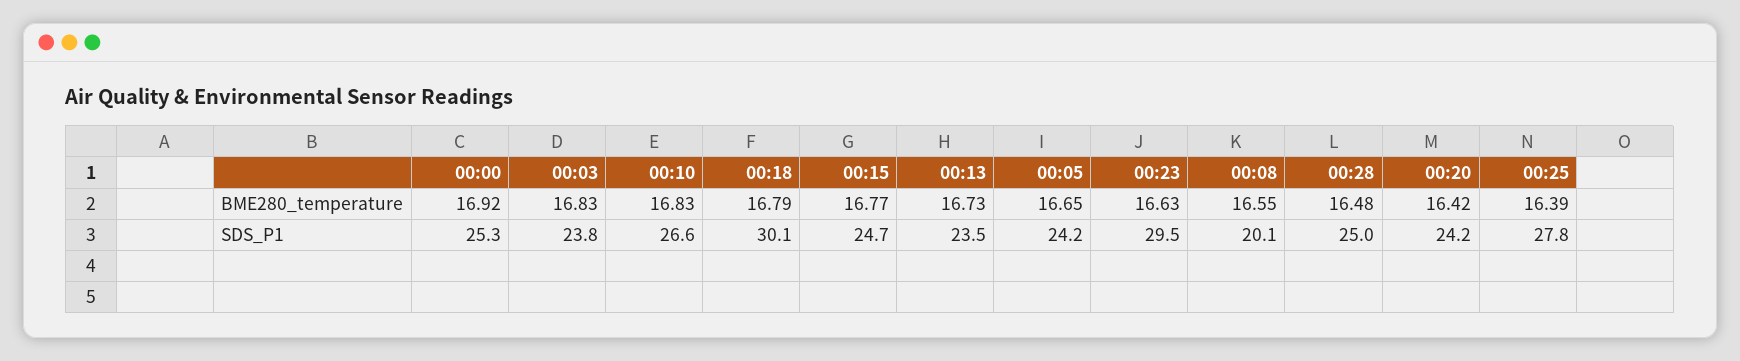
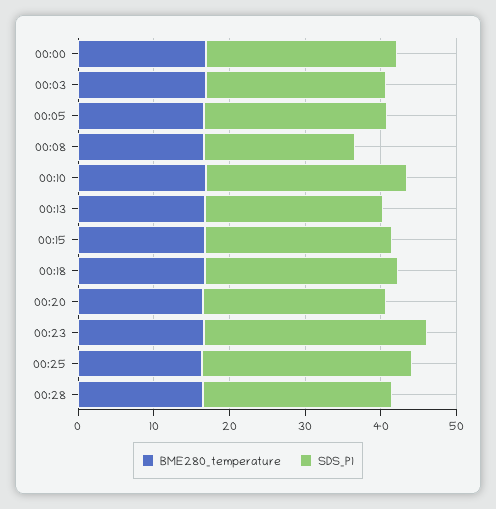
  {
    "BME280_temperature": {
      "00:00": 16.92,
      "00:03": 16.83,
      "00:10": 16.83,
      "00:18": 16.79,
      "00:15": 16.77,
      "00:13": 16.73,
      "00:05": 16.65,
      "00:23": 16.63,
      "00:08": 16.55,
      "00:28": 16.48,
      "00:20": 16.42,
      "00:25": 16.39
    },
    "SDS_P1": {
      "00:00": 25.3,
      "00:03": 23.8,
      "00:10": 26.6,
-     "00:18": 30.1,
+     "00:18": 26,
      "00:15": 24.7,
      "00:13": 23.5,
      "00:05": 24.2,
      "00:23": 29.5,
      "00:08": 20.1,
      "00:28": 25,
      "00:20": 24.2,
      "00:25": 27.8
    }
  }

